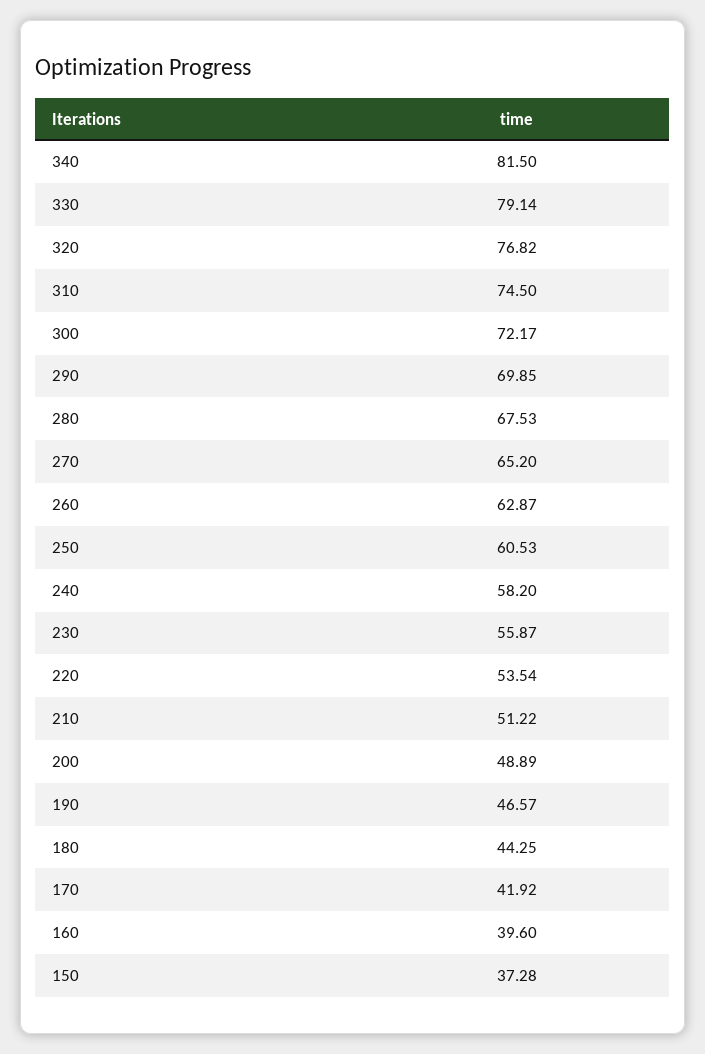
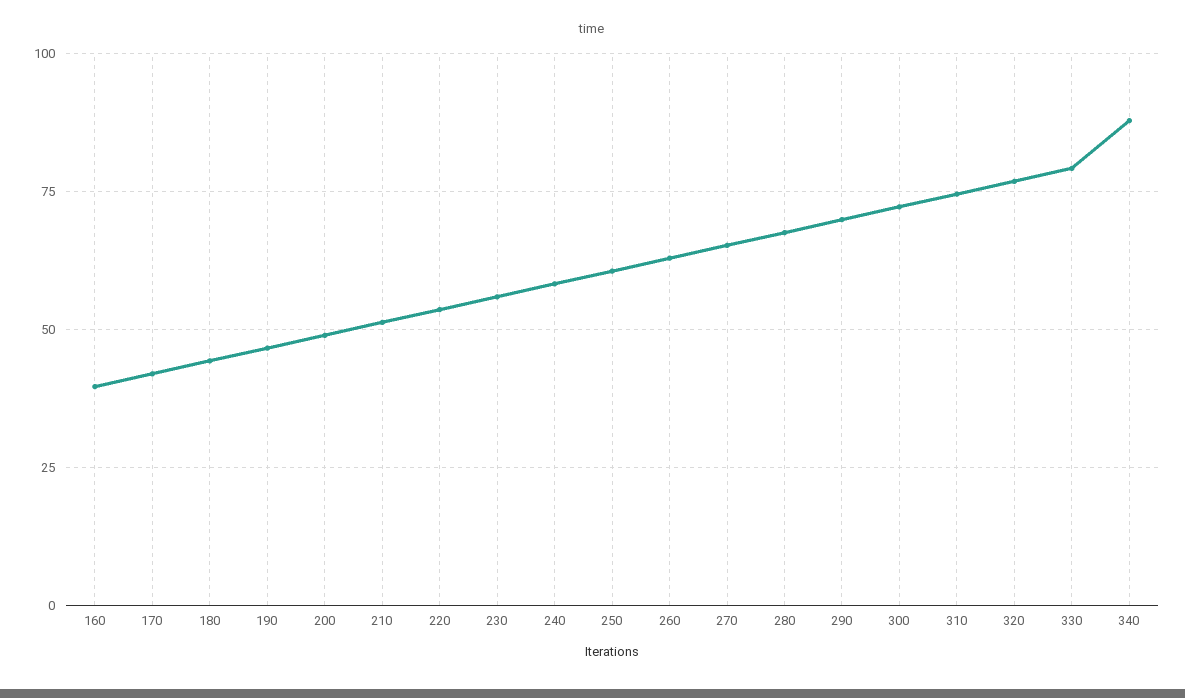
  {
-   "340": 81.5,
+   "340": 87.5,
    "330": 79.14,
    "320": 76.82,
    "310": 74.5,
    "300": 72.17,
    "290": 69.85,
    "280": 67.53,
    "270": 65.2,
    "260": 62.87,
    "250": 60.53,
    "240": 58.2,
    "230": 55.87,
    "220": 53.54,
    "210": 51.22,
    "200": 48.89,
    "190": 46.57,
    "180": 44.25,
    "170": 41.92,
-   "160": 39.6,
+   "160": 39.6
-   "150": 37.28
  }

